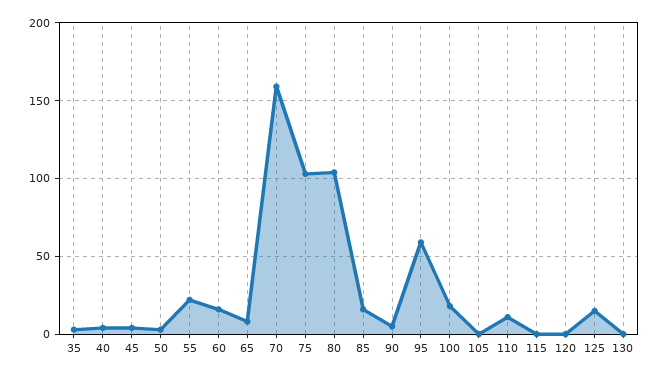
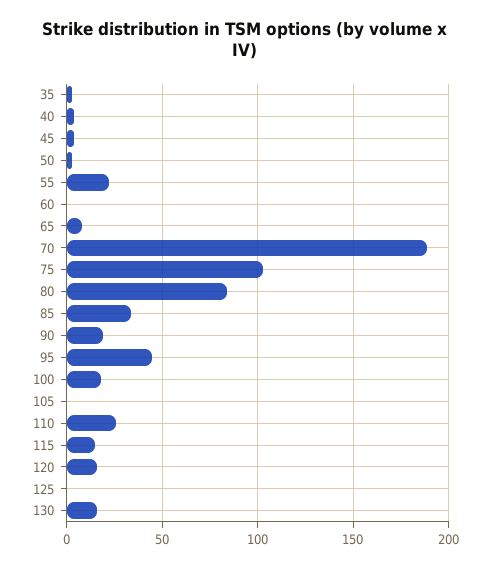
  {
    "35": 5,
    "40": 5,
    "45": 5,
    "50": 5,
    "55": 20,
-   "60": 15,
+   "60": 0,
    "65": 10,
-   "70": 160,
+   "70": 190,
    "75": 105,
-   "80": 105,
+   "80": 85,
-   "85": 15,
+   "85": 35,
-   "90": 5,
+   "90": 20,
-   "95": 60,
+   "95": 45,
    "100": 20,
    "105": 0,
-   "110": 10,
+   "110": 25,
-   "115": 0,
+   "115": 15,
-   "120": 0,
+   "120": 15,
-   "125": 15,
+   "125": 0,
-   "130": 0
+   "130": 15
  }

